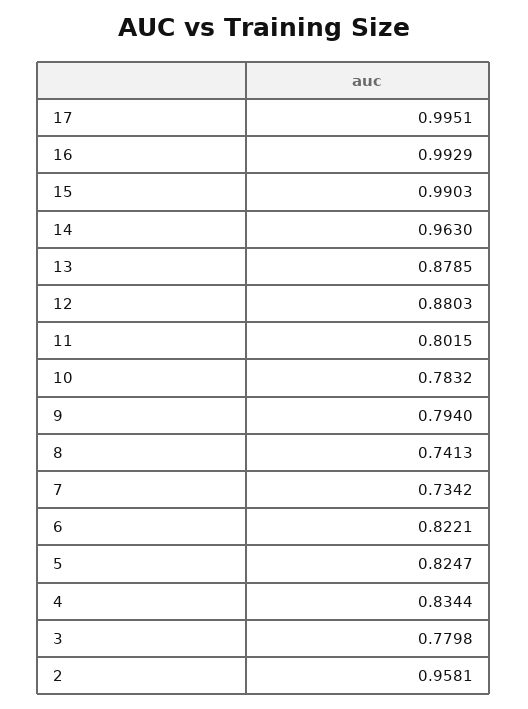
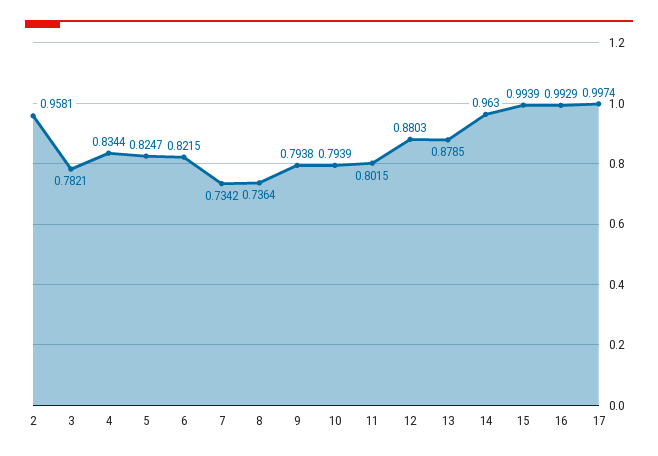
  {
-   "17": 0.9951,
+   "17": 0.9974,
    "16": 0.9929,
-   "15": 0.9903,
+   "15": 0.9939,
    "14": 0.963,
    "13": 0.8785,
    "12": 0.8803,
    "11": 0.8015,
-   "10": 0.7832,
+   "10": 0.7939,
-   "9": 0.794,
+   "9": 0.7938,
-   "8": 0.7413,
+   "8": 0.7364,
    "7": 0.7342,
-   "6": 0.8221,
+   "6": 0.8215,
    "5": 0.8247,
    "4": 0.8344,
-   "3": 0.7798,
+   "3": 0.7821,
    "2": 0.9581
  }

